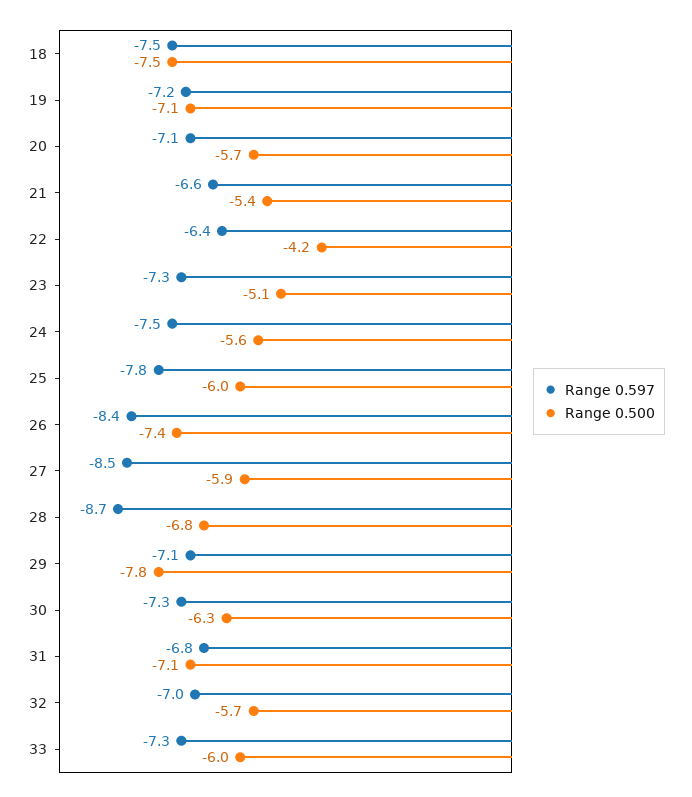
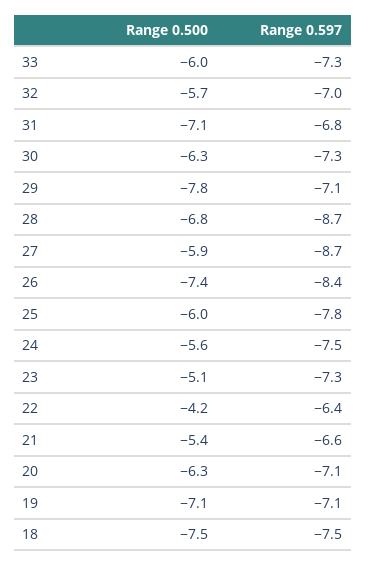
  {
    "Range 0.597": {
      "18": -7.5,
-     "19": -7.2,
+     "19": -7.1,
      "20": -7.1,
      "21": -6.6,
      "22": -6.4,
      "23": -7.3,
      "24": -7.5,
      "25": -7.8,
      "26": -8.4,
-     "27": -8.5,
+     "27": -8.7,
      "28": -8.7,
      "29": -7.1,
      "30": -7.3,
      "31": -6.8,
      "32": -7,
      "33": -7.3
    },
    "Range 0.500": {
      "18": -7.5,
      "19": -7.1,
-     "20": -5.7,
+     "20": -6.3,
      "21": -5.4,
      "22": -4.2,
      "23": -5.1,
      "24": -5.6,
      "25": -6,
      "26": -7.4,
      "27": -5.9,
      "28": -6.8,
      "29": -7.8,
      "30": -6.3,
      "31": -7.1,
      "32": -5.7,
      "33": -6
    }
  }

